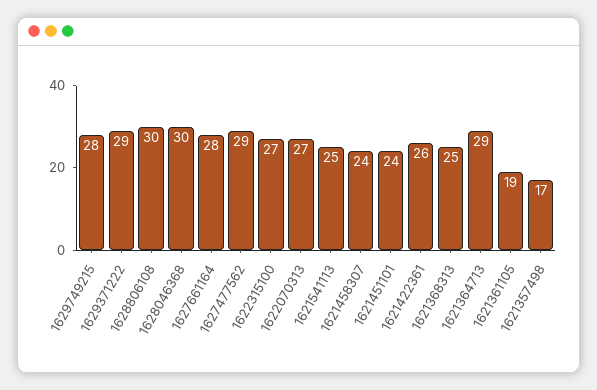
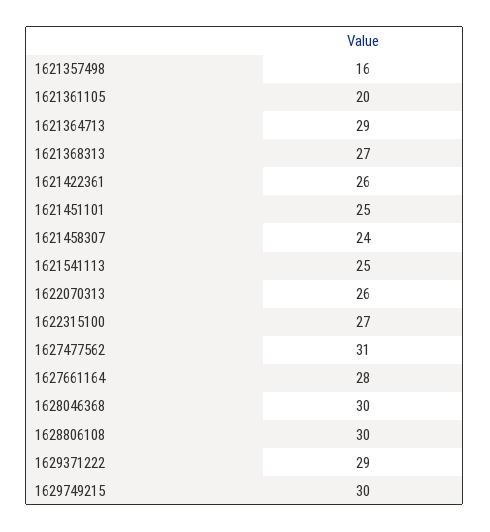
  {
-   "1629749215": 28,
+   "1629749215": 30,
    "1629371222": 29,
    "1628806108": 30,
    "1628046368": 30,
    "1627661164": 28,
-   "1627477562": 29,
+   "1627477562": 31,
    "1622315100": 27,
-   "1622070313": 27,
+   "1622070313": 26,
    "1621541113": 25,
    "1621458307": 24,
-   "1621451101": 24,
+   "1621451101": 25,
    "1621422361": 26,
-   "1621368313": 25,
+   "1621368313": 27,
    "1621364713": 29,
-   "1621361105": 19,
+   "1621361105": 20,
-   "1621357498": 17
+   "1621357498": 16
  }

